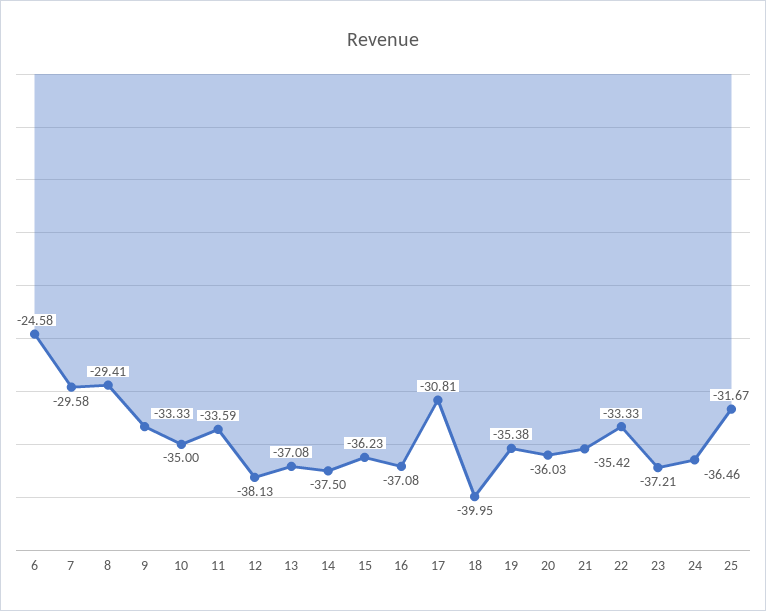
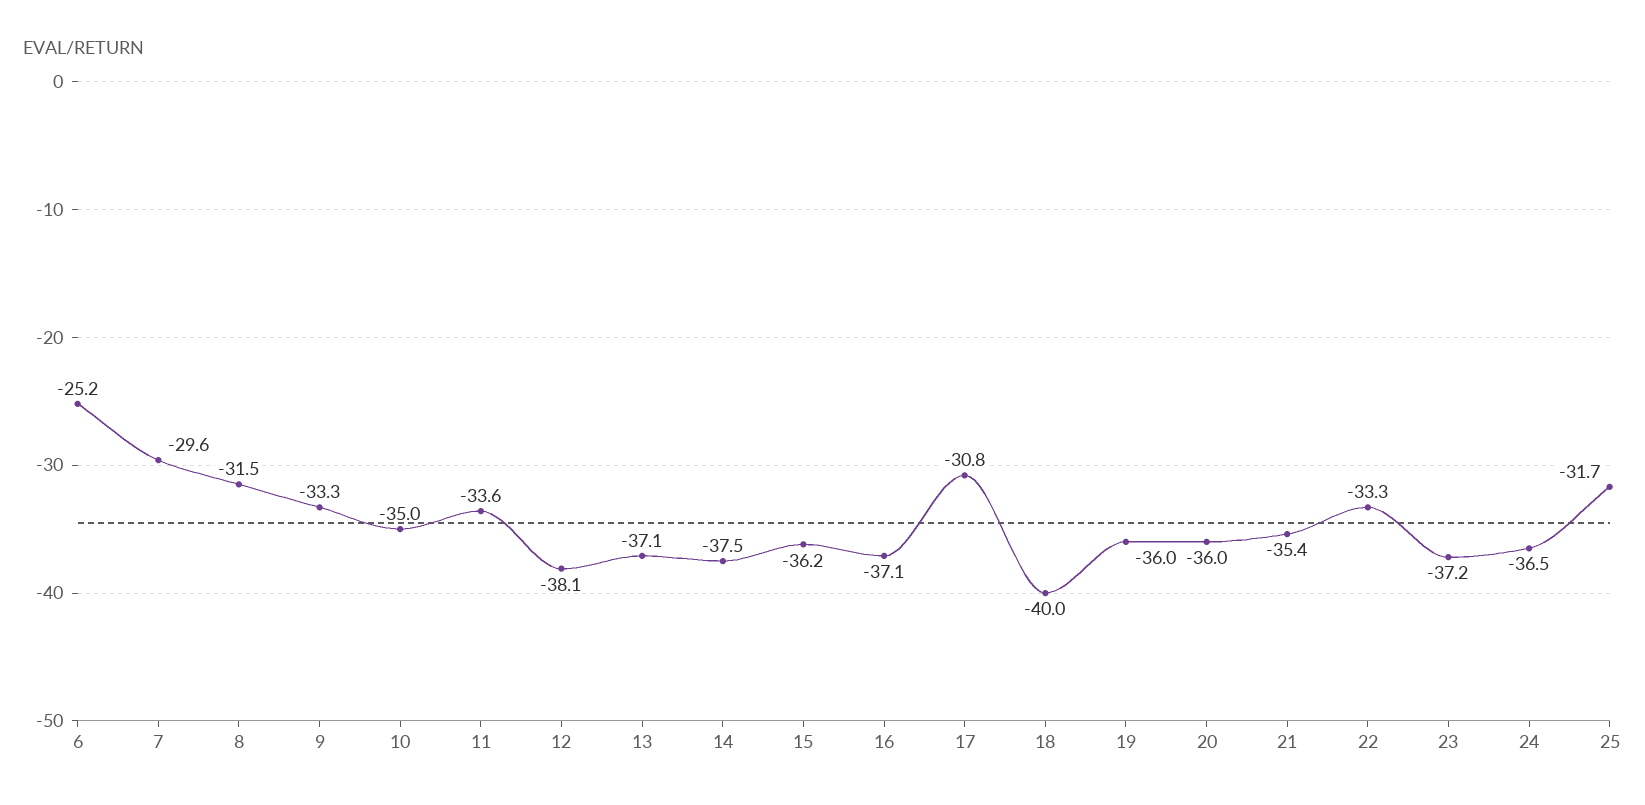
  {
-   "6": -24.58,
+   "6": -25.2,
    "7": -29.58,
-   "8": -29.41,
+   "8": -31.5,
    "9": -33.33,
    "10": -35,
    "11": -33.59,
    "12": -38.13,
    "13": -37.08,
    "14": -37.5,
    "15": -36.23,
    "16": -37.08,
    "17": -30.81,
    "18": -39.95,
-   "19": -35.38,
+   "19": -36,
    "20": -36.03,
    "21": -35.42,
    "22": -33.33,
    "23": -37.21,
    "24": -36.46,
    "25": -31.67
  }

